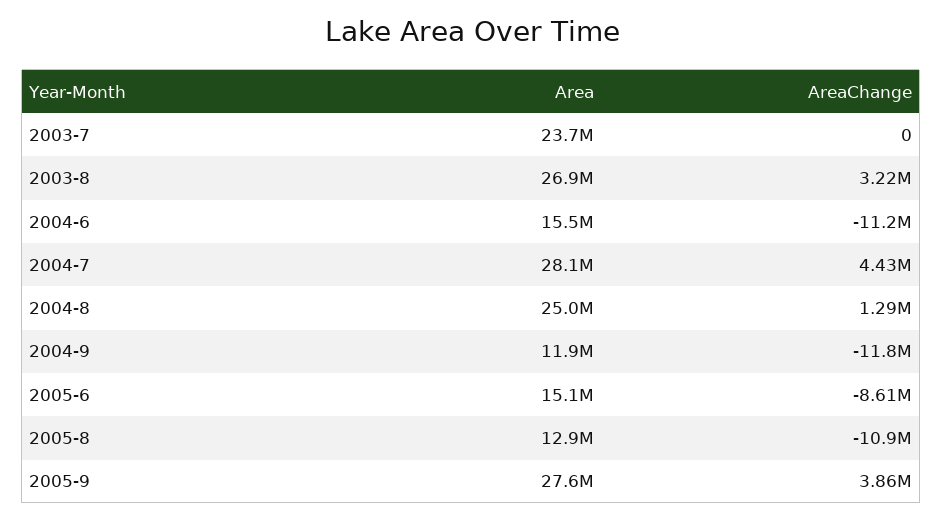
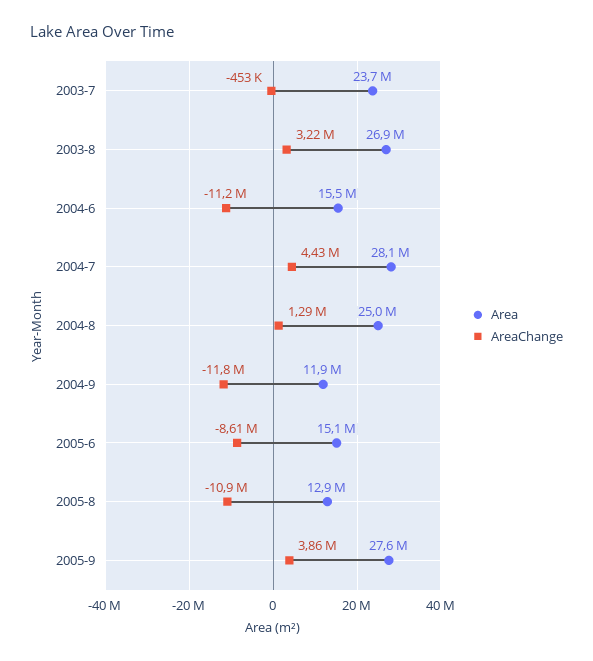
  {
    "Area": {
      "2003-7": 23700000,
      "2003-8": 26900000,
      "2004-6": 15500000,
      "2004-7": 28100000,
      "2004-8": 25000000,
      "2004-9": 11900000,
      "2005-6": 15100000,
      "2005-8": 12900000,
      "2005-9": 27600000
    },
    "AreaChange": {
-     "2003-7": 0,
+     "2003-7": -453000,
      "2003-8": 3220000,
      "2004-6": -11200000,
      "2004-7": 4430000,
      "2004-8": 1290000,
      "2004-9": -11800000,
      "2005-6": -8610000,
      "2005-8": -10900000,
      "2005-9": 3860000
    }
  }

